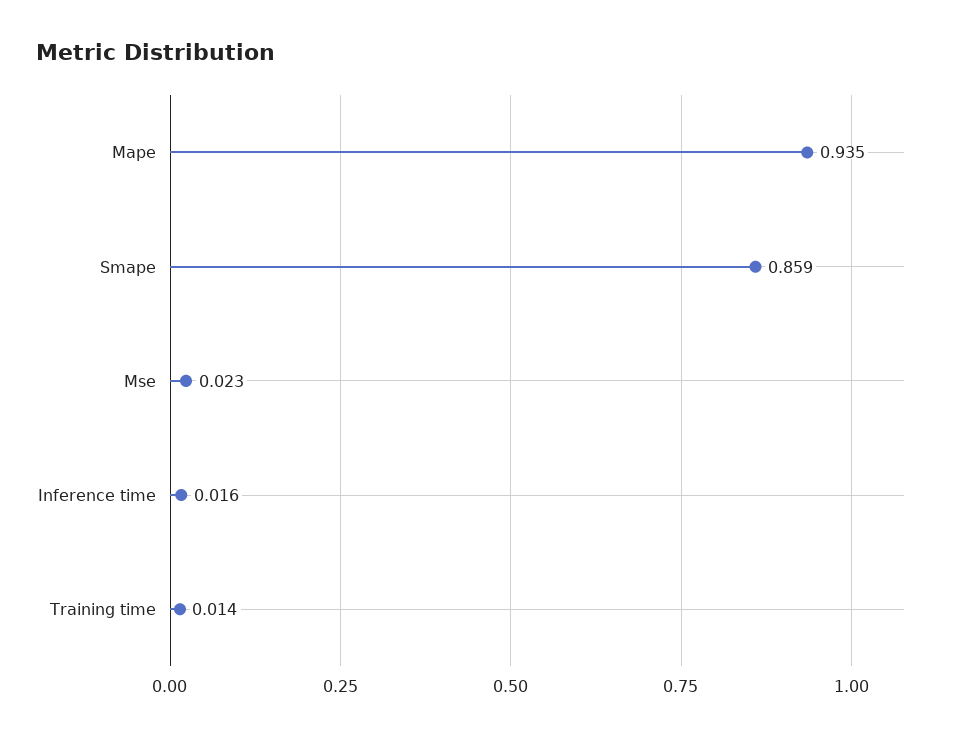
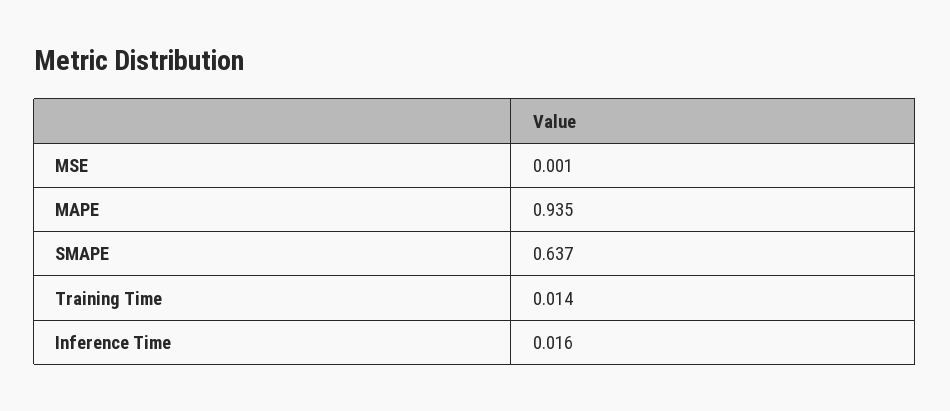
  {
    "Mape": 0.935,
-   "Smape": 0.859,
+   "Smape": 0.637,
-   "Mse": 0.023,
+   "Mse": 0.001,
    "Inference time": 0.016,
    "Training time": 0.014
  }

